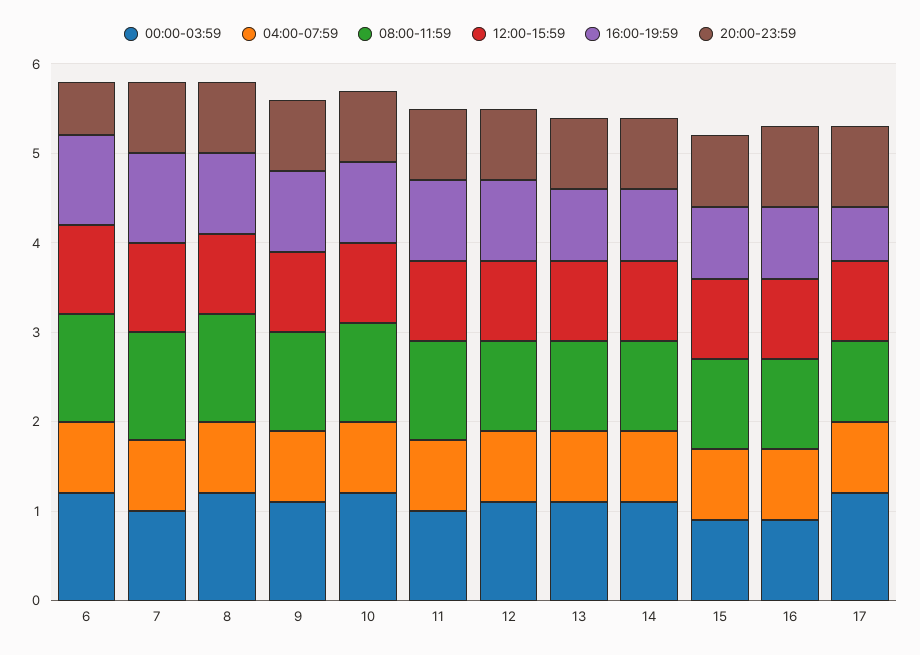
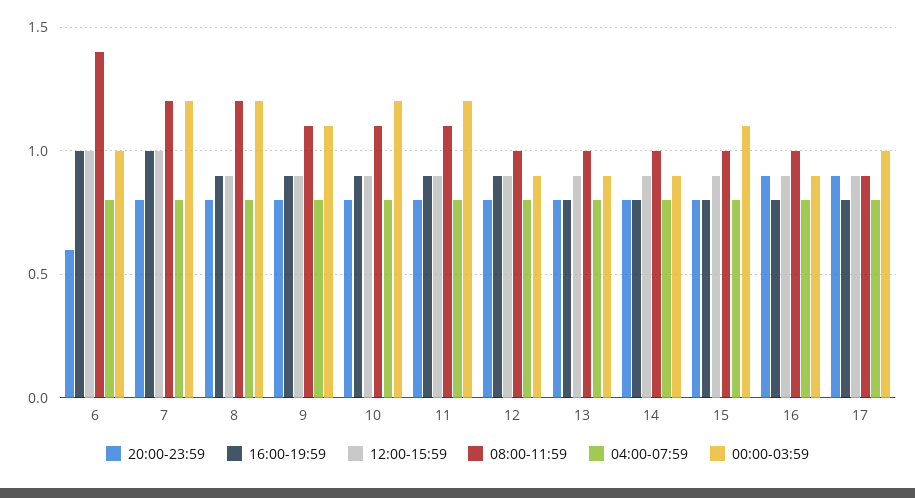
  {
    "00:00-03:59": {
-     "6": 1.2,
+     "6": 1,
-     "7": 1,
+     "7": 1.2,
      "8": 1.2,
      "9": 1.1,
      "10": 1.2,
-     "11": 1,
+     "11": 1.2,
-     "12": 1.1,
+     "12": 0.9,
-     "13": 1.1,
+     "13": 0.9,
-     "14": 1.1,
+     "14": 0.9,
-     "15": 0.9,
+     "15": 1.1,
      "16": 0.9,
-     "17": 1.2
+     "17": 1
    },
    "04:00-07:59": {
      "6": 0.8,
      "7": 0.8,
      "8": 0.8,
      "9": 0.8,
      "10": 0.8,
      "11": 0.8,
      "12": 0.8,
      "13": 0.8,
      "14": 0.8,
      "15": 0.8,
      "16": 0.8,
      "17": 0.8
    },
    "08:00-11:59": {
-     "6": 1.2,
+     "6": 1.4,
      "7": 1.2,
      "8": 1.2,
      "9": 1.1,
      "10": 1.1,
      "11": 1.1,
      "12": 1,
      "13": 1,
      "14": 1,
      "15": 1,
      "16": 1,
      "17": 0.9
    },
    "12:00-15:59": {
      "6": 1,
      "7": 1,
      "8": 0.9,
      "9": 0.9,
      "10": 0.9,
      "11": 0.9,
      "12": 0.9,
      "13": 0.9,
      "14": 0.9,
      "15": 0.9,
      "16": 0.9,
      "17": 0.9
    },
    "16:00-19:59": {
      "6": 1,
      "7": 1,
      "8": 0.9,
      "9": 0.9,
      "10": 0.9,
      "11": 0.9,
      "12": 0.9,
      "13": 0.8,
      "14": 0.8,
      "15": 0.8,
      "16": 0.8,
-     "17": 0.6
+     "17": 0.8
    },
    "20:00-23:59": {
      "6": 0.6,
      "7": 0.8,
      "8": 0.8,
      "9": 0.8,
      "10": 0.8,
      "11": 0.8,
      "12": 0.8,
      "13": 0.8,
      "14": 0.8,
      "15": 0.8,
      "16": 0.9,
      "17": 0.9
    }
  }

